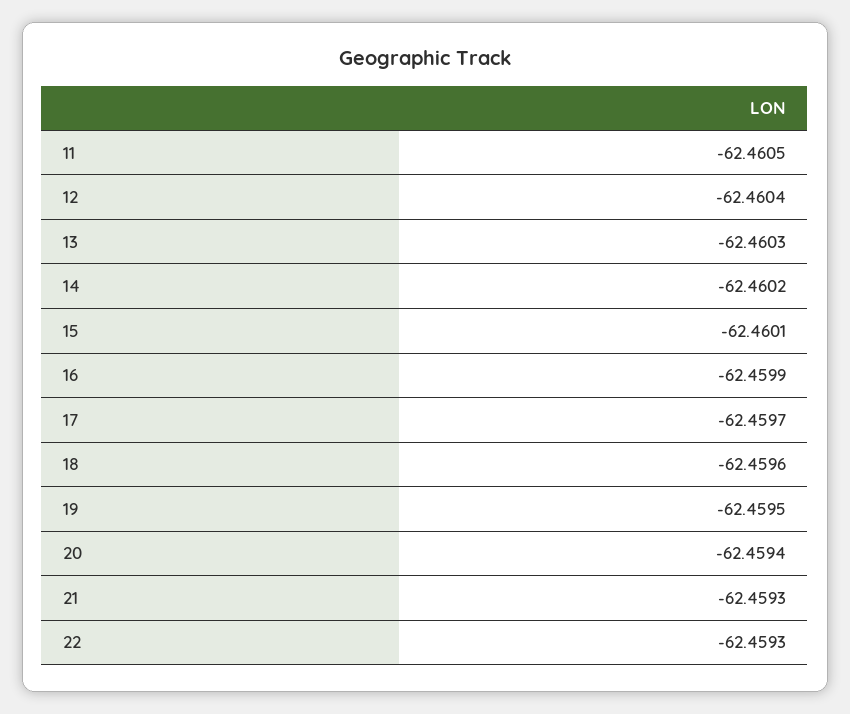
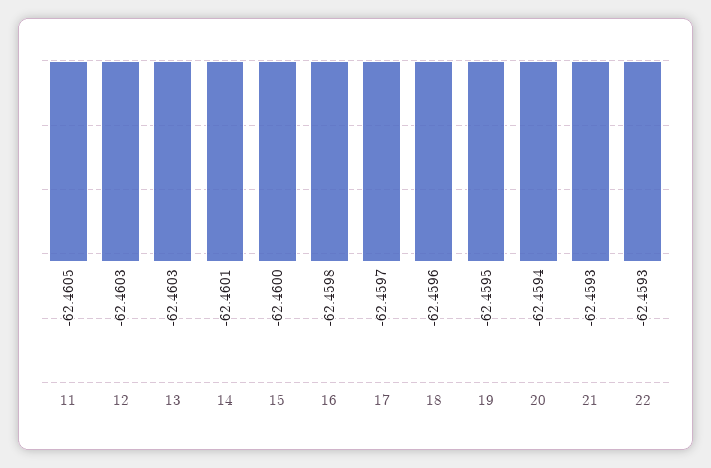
  {
    "11": -62.4605,
-   "12": -62.4604,
+   "12": -62.4603,
    "13": -62.4603,
-   "14": -62.4602,
+   "14": -62.4601,
-   "15": -62.4601,
+   "15": -62.46,
-   "16": -62.4599,
+   "16": -62.4598,
    "17": -62.4597,
    "18": -62.4596,
    "19": -62.4595,
    "20": -62.4594,
    "21": -62.4593,
    "22": -62.4593
  }

